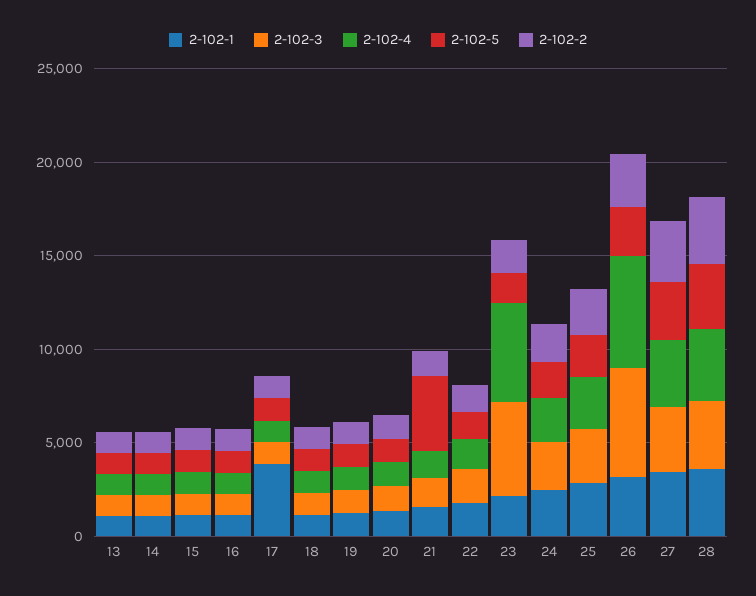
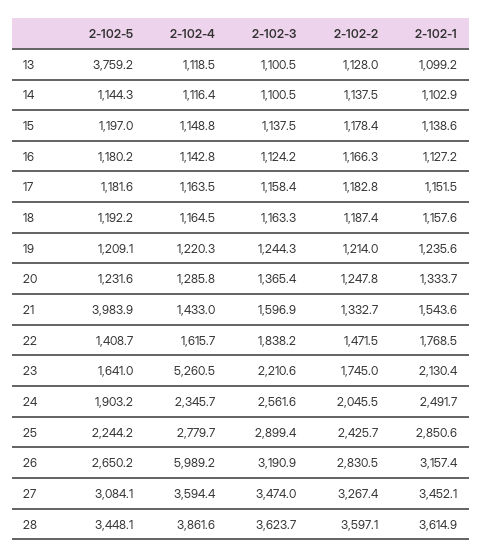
  {
    "2-102-1": {
      "13": 1099.2,
      "14": 1102.9,
      "15": 1138.6,
      "16": 1127.2,
-     "17": 4000,
+     "17": 1151.5,
      "18": 1157.6,
      "19": 1235.6,
      "20": 1333.7,
      "21": 1543.6,
      "22": 1768.5,
      "23": 2130.4,
      "24": 2491.7,
      "25": 2850.6,
      "26": 3157.4,
      "27": 3452.1,
      "28": 3614.9
    },
    "2-102-3": {
      "13": 1100.5,
      "14": 1100.5,
      "15": 1137.5,
      "16": 1124.2,
      "17": 1158.4,
      "18": 1163.3,
      "19": 1244.3,
      "20": 1365.4,
      "21": 1596.9,
      "22": 1838.2,
-     "23": 5000,
+     "23": 2210.6,
      "24": 2561.6,
      "25": 2899.4,
-     "26": 6000,
+     "26": 3190.9,
      "27": 3474,
      "28": 3623.7
    },
    "2-102-4": {
      "13": 1118.5,
      "14": 1116.4,
      "15": 1148.8,
      "16": 1142.8,
      "17": 1163.5,
      "18": 1164.5,
      "19": 1220.3,
      "20": 1285.8,
      "21": 1433,
      "22": 1615.7,
      "23": 5260.5,
      "24": 2345.7,
      "25": 2779.7,
      "26": 5989.2,
      "27": 3594.4,
      "28": 3861.6
    },
    "2-102-5": {
-     "13": 1000,
+     "13": 3759.2,
      "14": 1144.3,
      "15": 1197,
      "16": 1180.2,
      "17": 1181.6,
      "18": 1192.2,
      "19": 1209.1,
      "20": 1231.6,
      "21": 3983.9,
      "22": 1408.7,
      "23": 1641,
      "24": 1903.2,
      "25": 2244.2,
      "26": 2650.2,
      "27": 3084.1,
      "28": 3448.1
    },
    "2-102-2": {
      "13": 1128,
      "14": 1137.5,
      "15": 1178.4,
      "16": 1166.3,
      "17": 1182.8,
      "18": 1187.4,
      "19": 1214,
      "20": 1247.8,
      "21": 1332.7,
      "22": 1471.5,
      "23": 1745,
      "24": 2045.5,
      "25": 2425.7,
      "26": 2830.5,
      "27": 3267.4,
      "28": 3597.1
    }
  }

